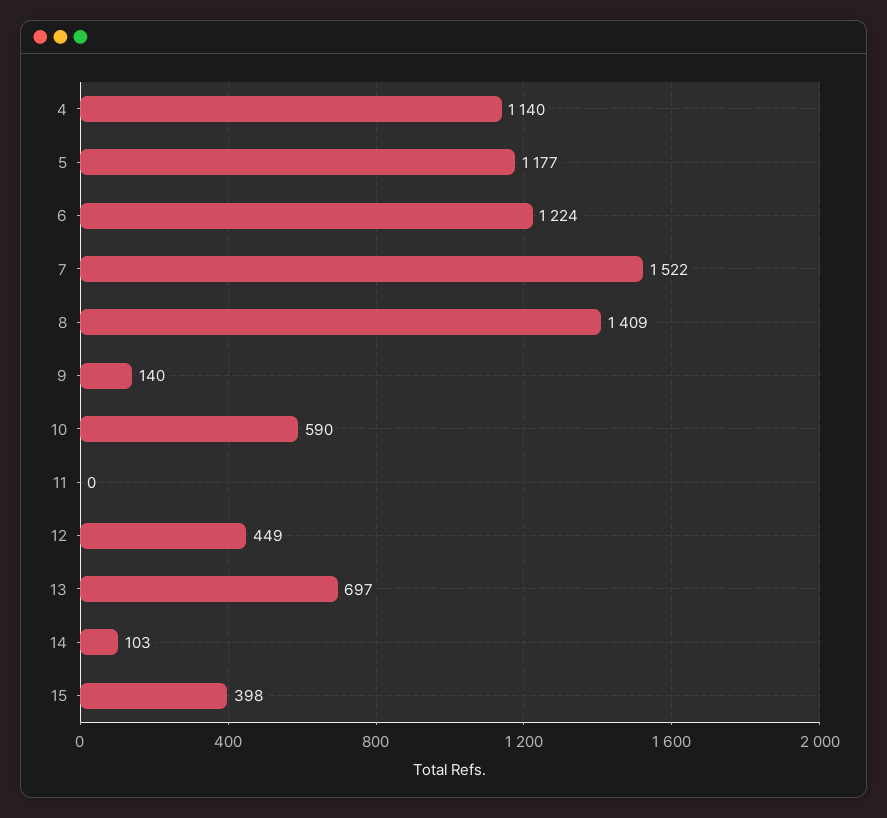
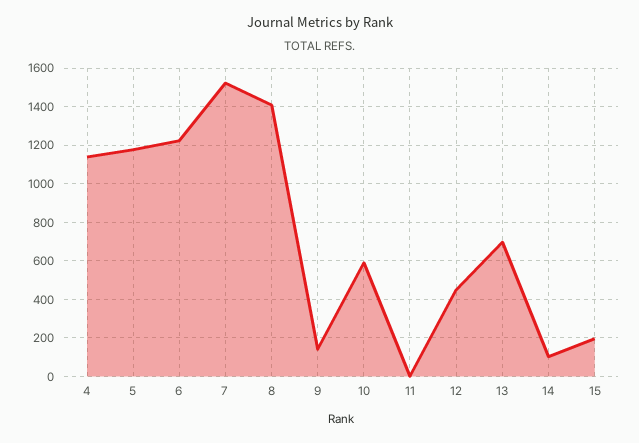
  {
    "4": 1140,
    "5": 1177,
    "6": 1224,
    "7": 1522,
    "8": 1409,
    "9": 140,
    "10": 590,
    "11": 0,
    "12": 449,
    "13": 697,
    "14": 103,
-   "15": 398
+   "15": 200
  }

